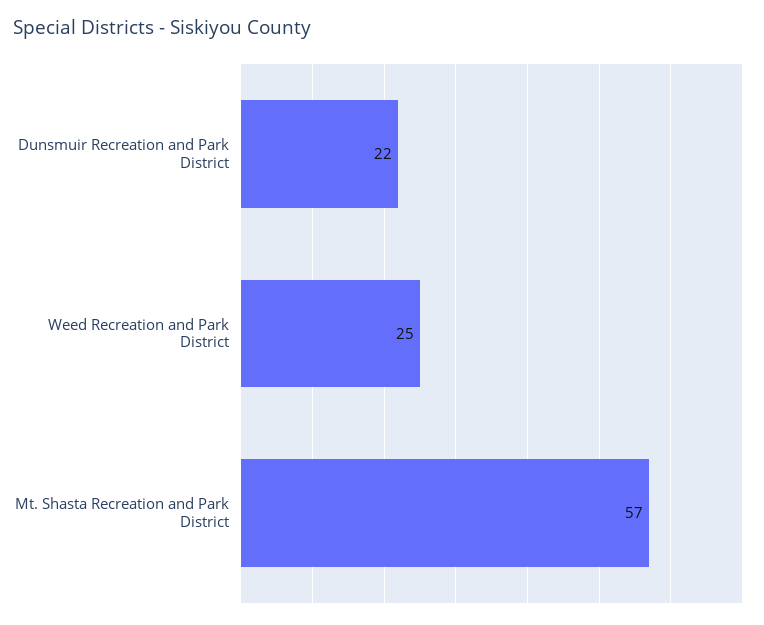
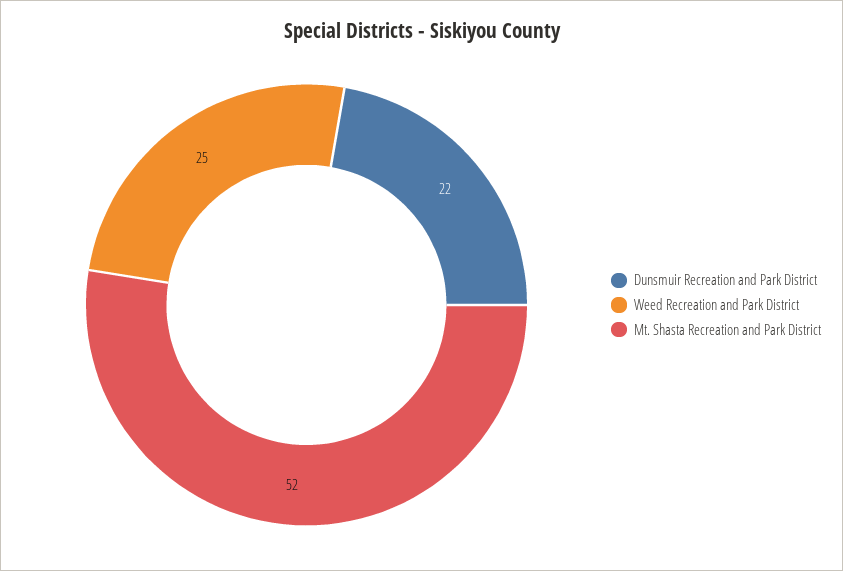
  {
    "Dunsmuir Recreation and Park District": 22,
    "Weed Recreation and Park District": 25,
-   "Mt. Shasta Recreation and Park District": 57
+   "Mt. Shasta Recreation and Park District": 52
  }

